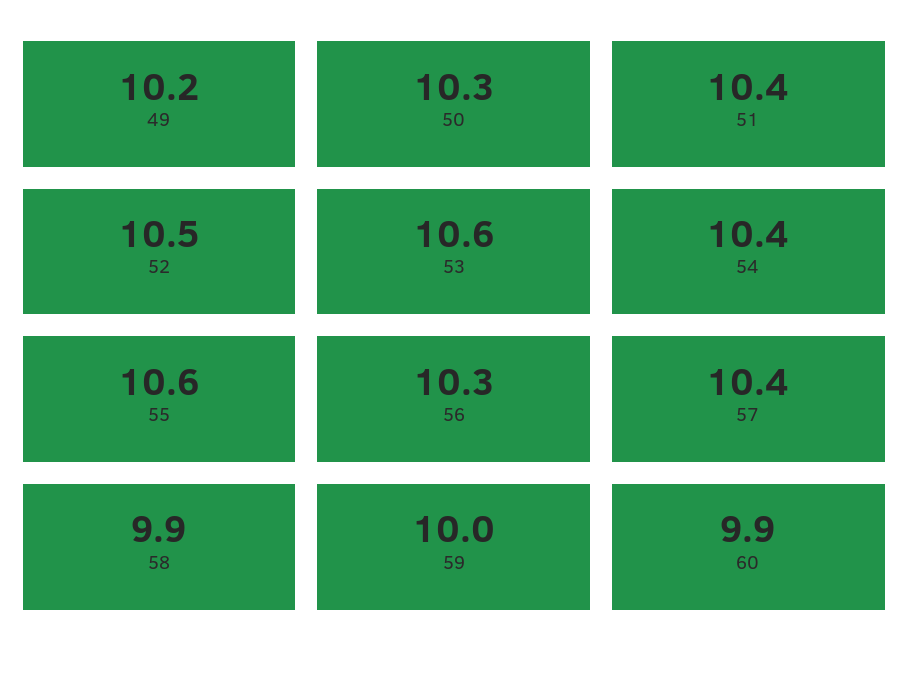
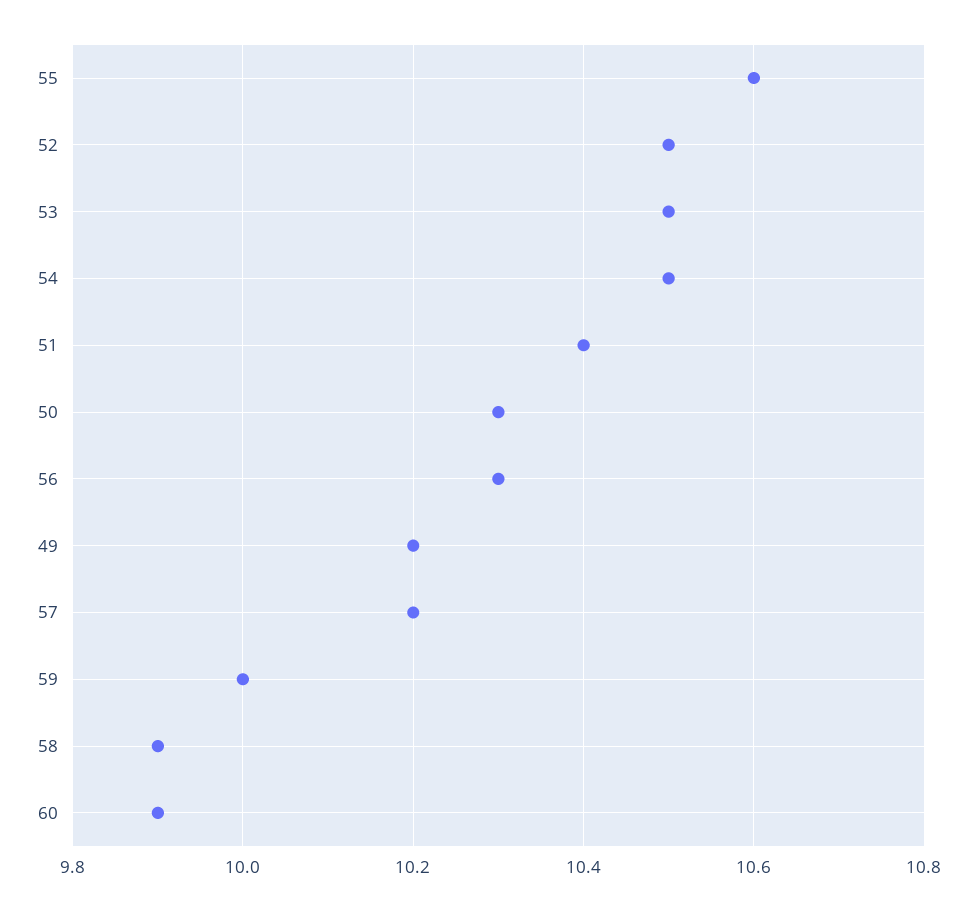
  {
    "49": 10.2,
    "50": 10.3,
    "51": 10.4,
    "52": 10.5,
-   "53": 10.6,
+   "53": 10.5,
-   "54": 10.4,
+   "54": 10.5,
    "55": 10.6,
    "56": 10.3,
-   "57": 10.4,
+   "57": 10.2,
    "58": 9.9,
    "59": 10,
    "60": 9.9
  }

